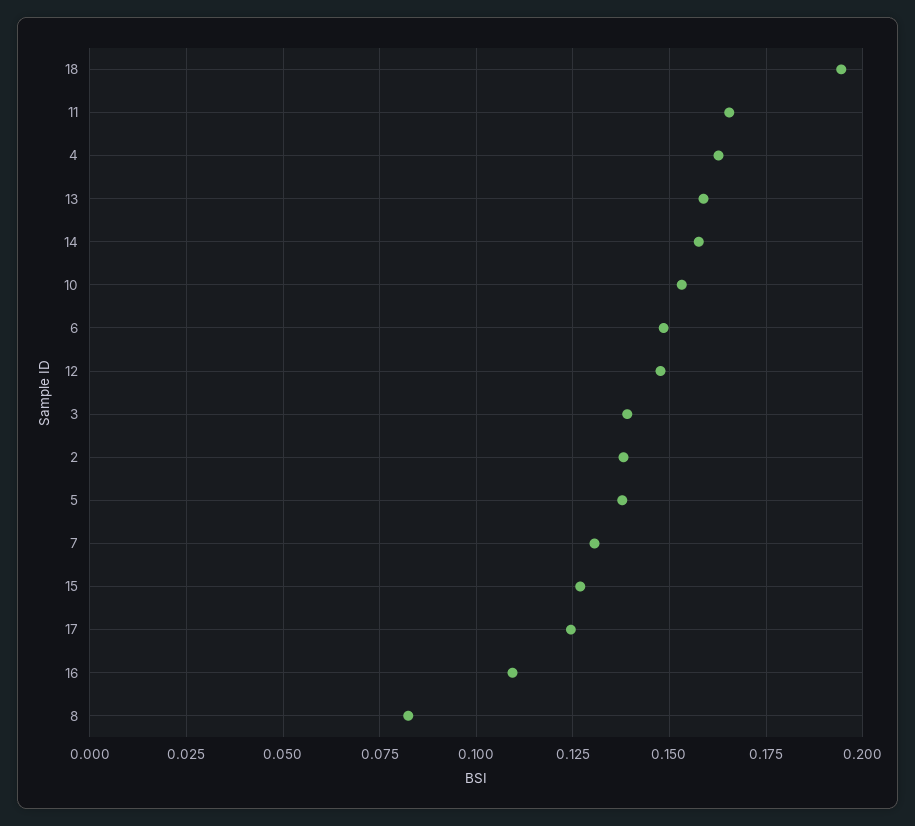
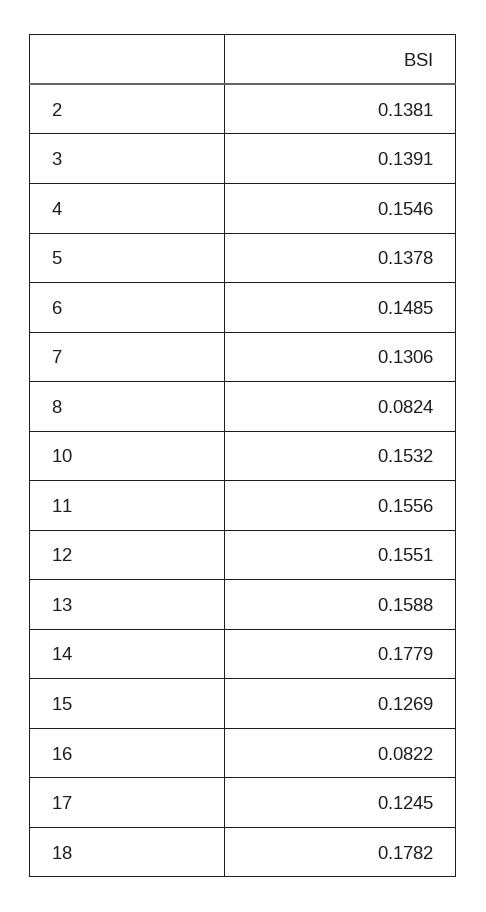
  {
-   "18": 0.195,
+   "18": 0.1782,
-   "11": 0.165,
+   "11": 0.1556,
-   "4": 0.1625,
+   "4": 0.1546,
    "13": 0.1588,
-   "14": 0.1575,
+   "14": 0.1779,
    "10": 0.1532,
    "6": 0.1485,
-   "12": 0.1475,
+   "12": 0.1551,
    "3": 0.1391,
    "2": 0.1381,
    "5": 0.1378,
    "7": 0.1306,
    "15": 0.1269,
    "17": 0.1245,
-   "16": 0.11,
+   "16": 0.0822,
    "8": 0.0824
  }

